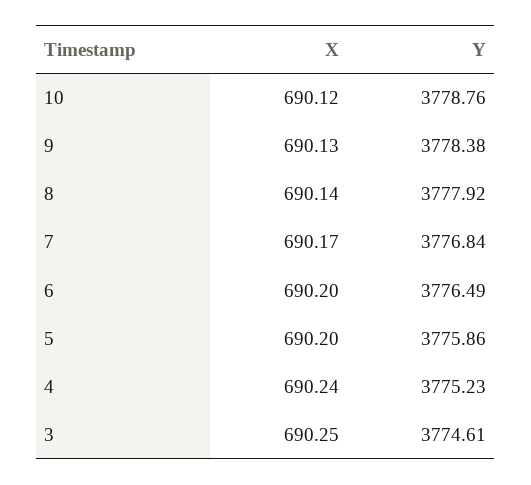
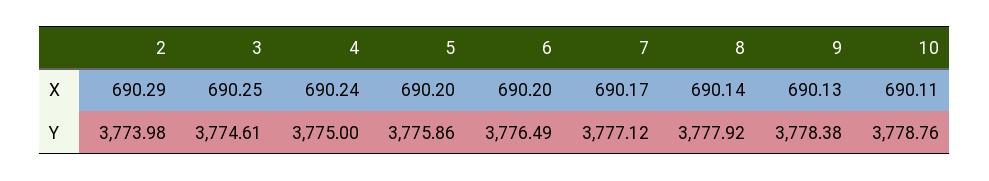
  {
    "X": {
-     "10": 690.12,
+     "10": 690.11,
      "9": 690.13,
      "8": 690.14,
      "7": 690.17,
      "6": 690.2,
      "5": 690.2,
      "4": 690.24,
-     "3": 690.25
+     "3": 690.25,
+     "2": 690.29
    },
    "Y": {
      "10": 3778.76,
      "9": 3778.38,
      "8": 3777.92,
-     "7": 3776.84,
+     "7": 3777.12,
      "6": 3776.49,
      "5": 3775.86,
-     "4": 3775.23,
+     "4": 3775,
-     "3": 3774.61
+     "3": 3774.61,
+     "2": 3773.98
    }
  }

